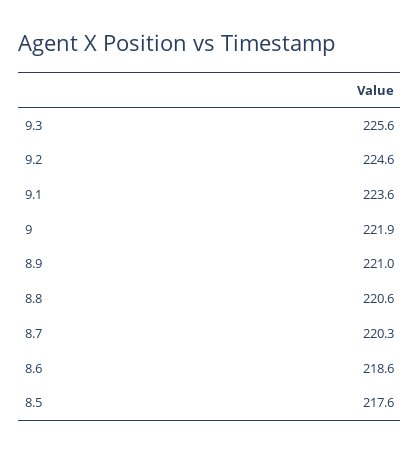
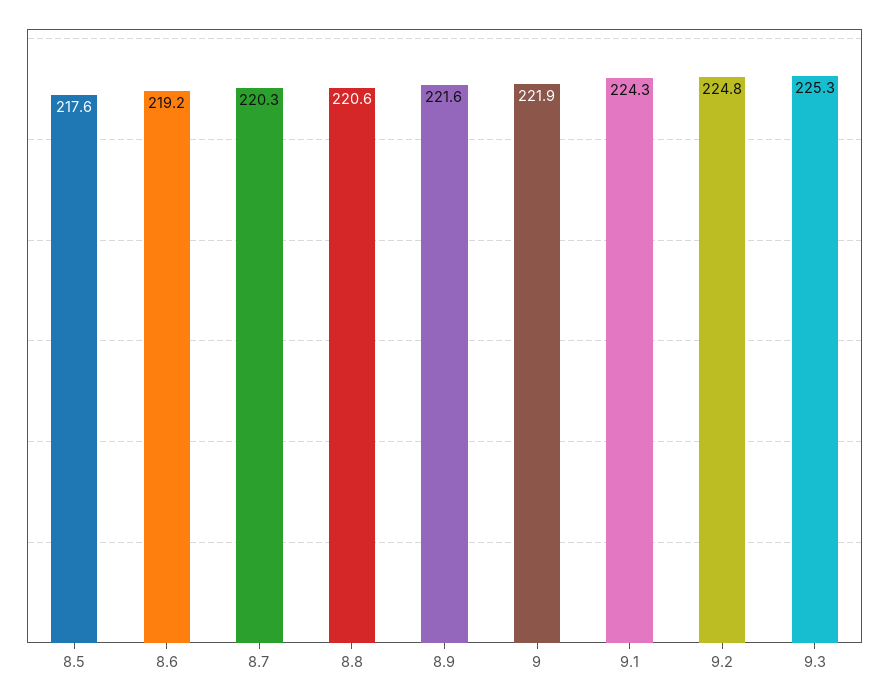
  {
-   "9.3": 225.6,
+   "9.3": 225.3,
-   "9.2": 224.6,
+   "9.2": 224.8,
-   "9.1": 223.6,
+   "9.1": 224.3,
    "9": 221.9,
-   "8.9": 221,
+   "8.9": 221.6,
    "8.8": 220.6,
    "8.7": 220.3,
-   "8.6": 218.6,
+   "8.6": 219.2,
    "8.5": 217.6
  }

